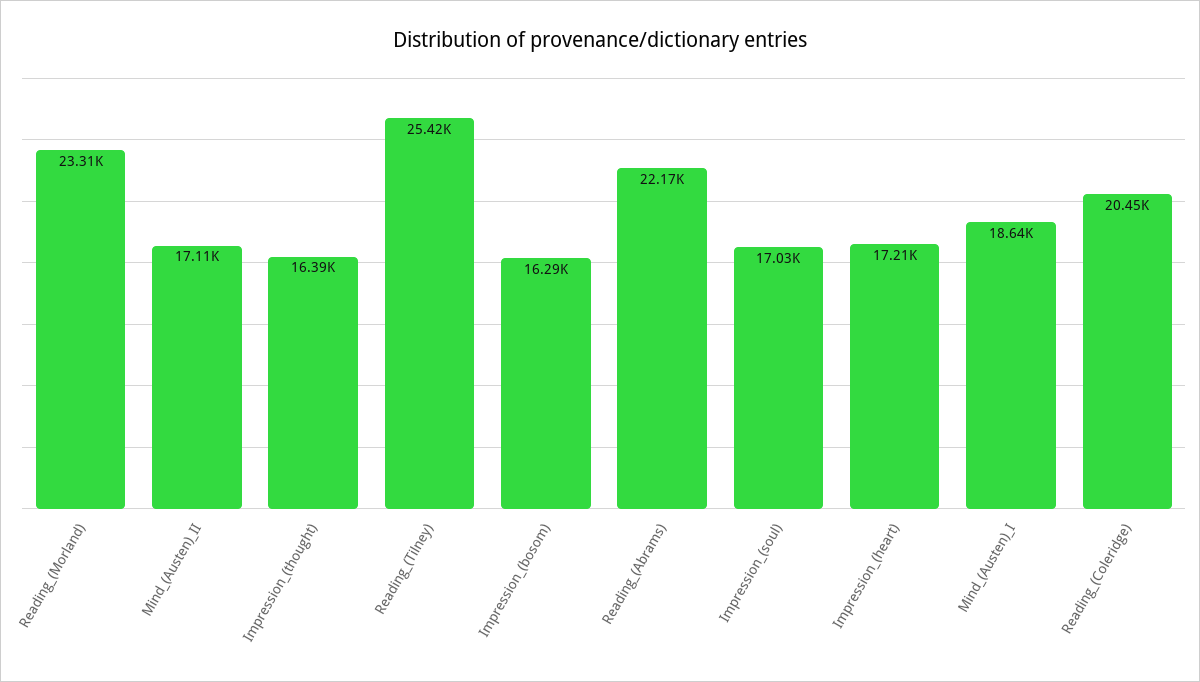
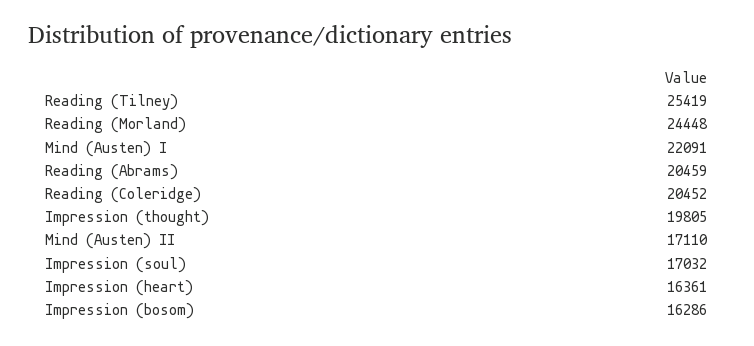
  {
-   "Reading_(Morland)": 23310,
+   "Reading_(Morland)": 24448,
    "Mind_(Austen)_II": 17110,
-   "Impression_(thought)": 16390,
+   "Impression_(thought)": 19805,
    "Reading_(Tilney)": 25419,
    "Impression_(bosom)": 16286,
-   "Reading_(Abrams)": 22170,
+   "Reading_(Abrams)": 20459,
    "Impression_(soul)": 17032,
-   "Impression_(heart)": 17210,
+   "Impression_(heart)": 16361,
-   "Mind_(Austen)_I": 18640,
+   "Mind_(Austen)_I": 22091,
    "Reading_(Coleridge)": 20452
  }

